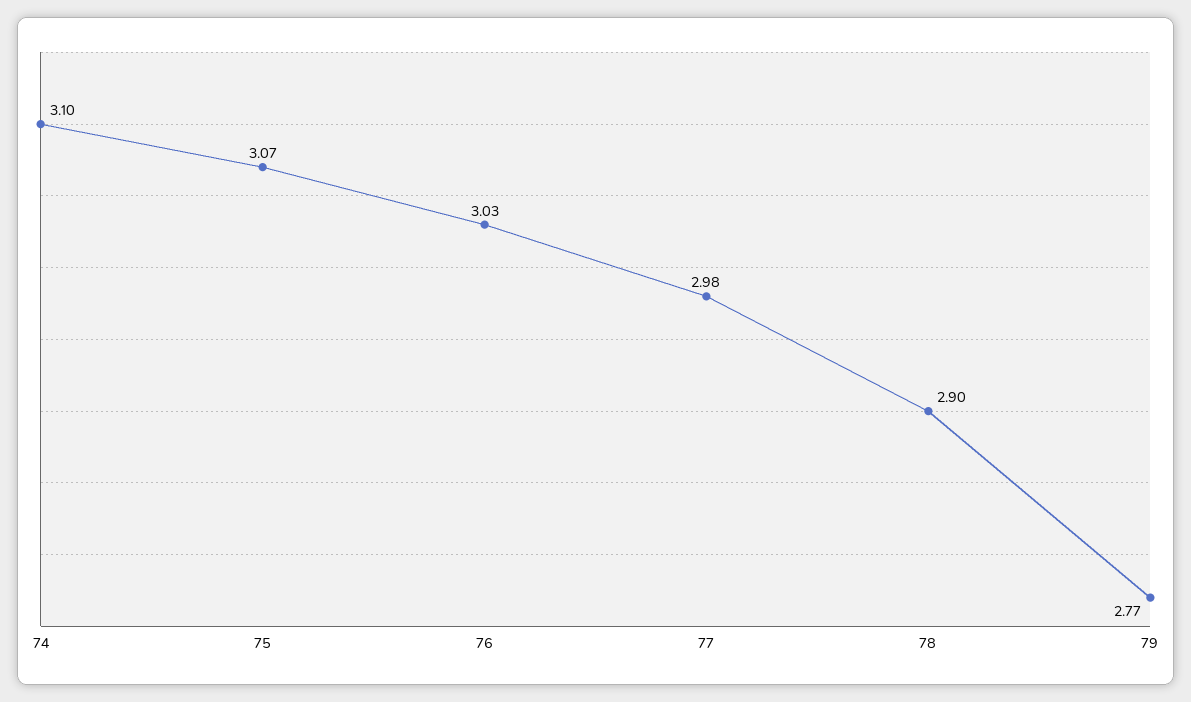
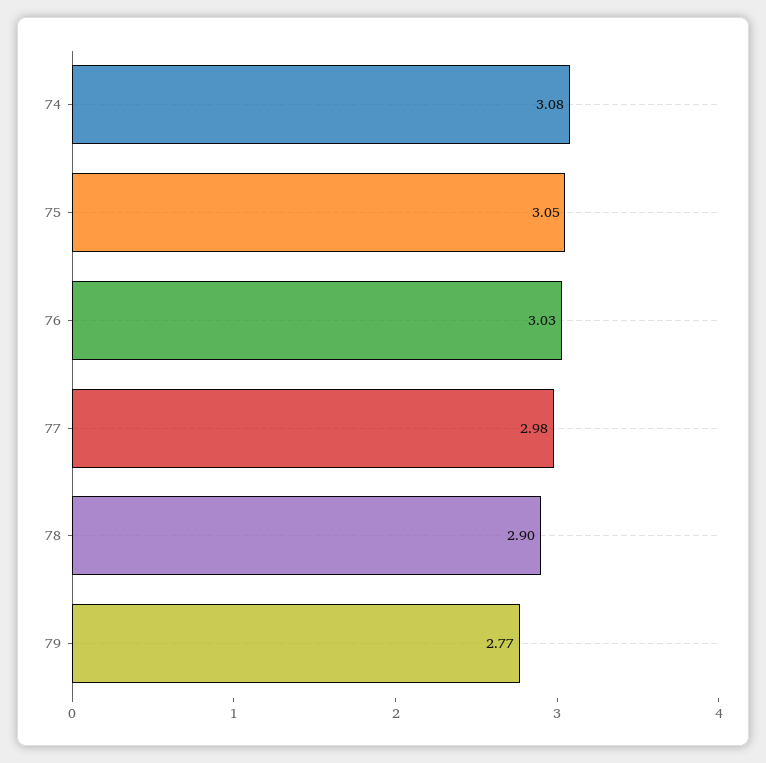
  {
-   "74": 3.1,
+   "74": 3.08,
-   "75": 3.07,
+   "75": 3.05,
    "76": 3.03,
    "77": 2.98,
    "78": 2.9,
    "79": 2.77
  }

